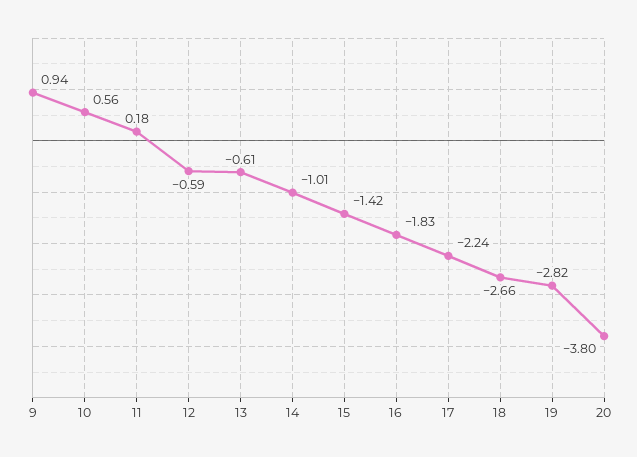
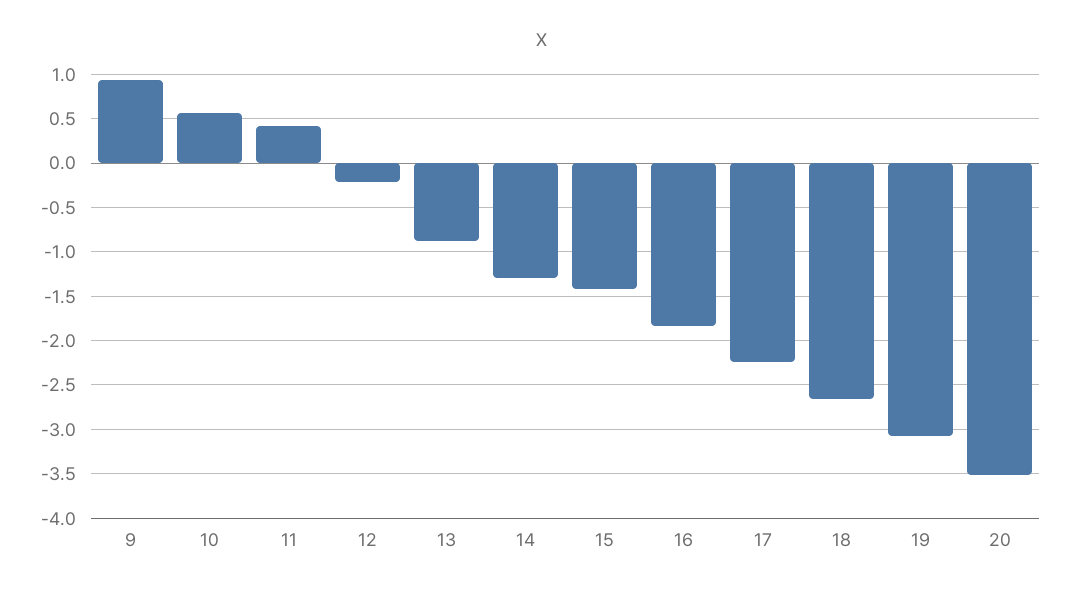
  {
    "9": 0.94,
    "10": 0.56,
-   "11": 0.18,
+   "11": 0.4,
-   "12": -0.59,
+   "12": -0.2,
-   "13": -0.61,
+   "13": -0.9,
-   "14": -1.01,
+   "14": -1.3,
    "15": -1.42,
    "16": -1.83,
    "17": -2.24,
    "18": -2.66,
-   "19": -2.82,
+   "19": -3.1,
-   "20": -3.8
+   "20": -3.5
  }

